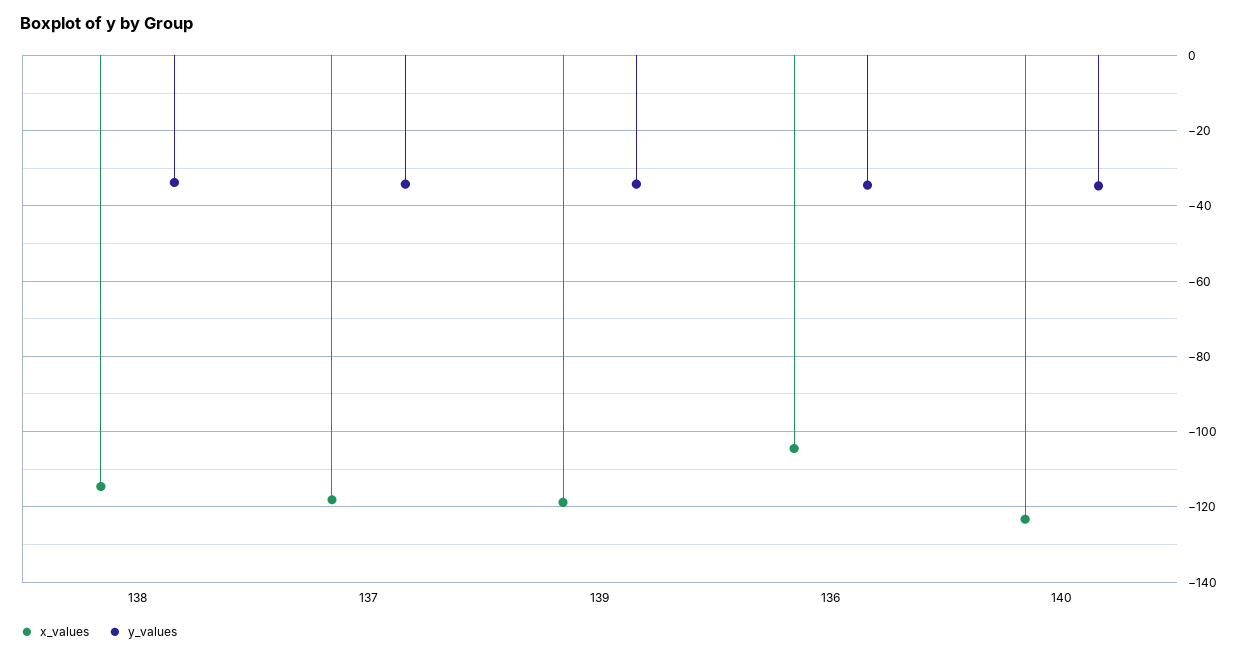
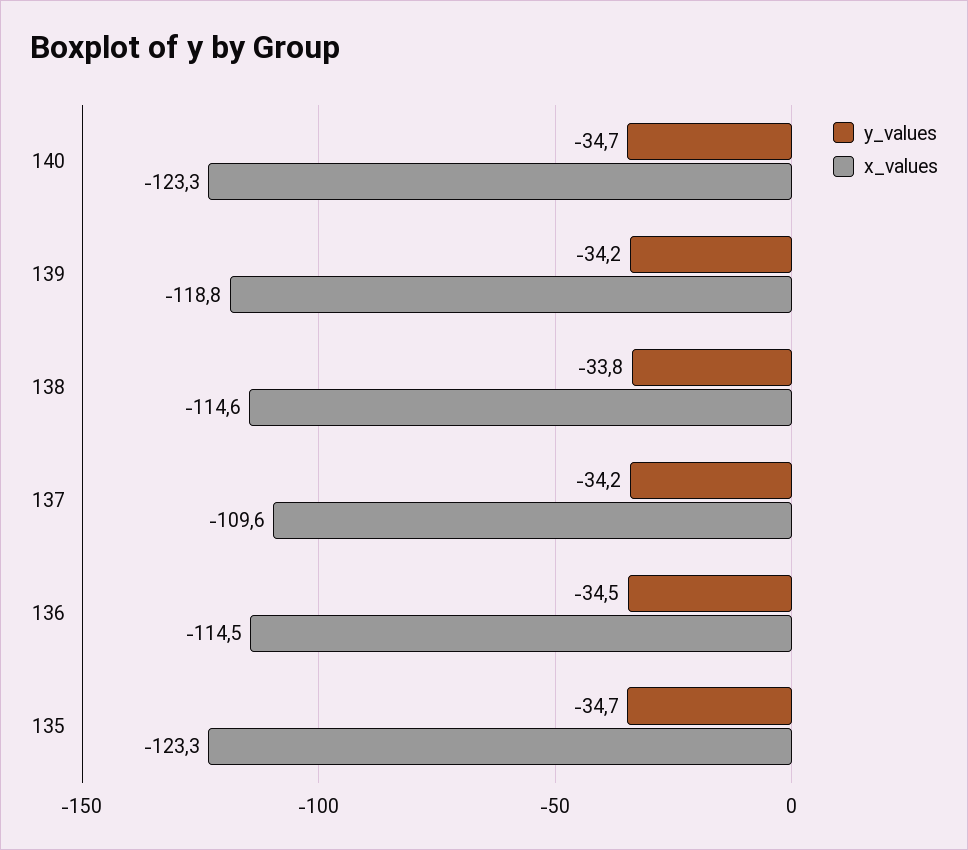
  {
    "x_values": {
      "138": -114.6,
-     "137": -118,
+     "137": -109.6,
      "139": -118.8,
-     "136": -104,
+     "136": -114.5,
-     "140": -123.3
+     "140": -123.3,
+     "135": -123.3
    },
    "y_values": {
      "138": -33.8,
      "137": -34.2,
      "139": -34.2,
      "136": -34.5,
-     "140": -34.7
+     "140": -34.7,
+     "135": -34.7
    }
  }

